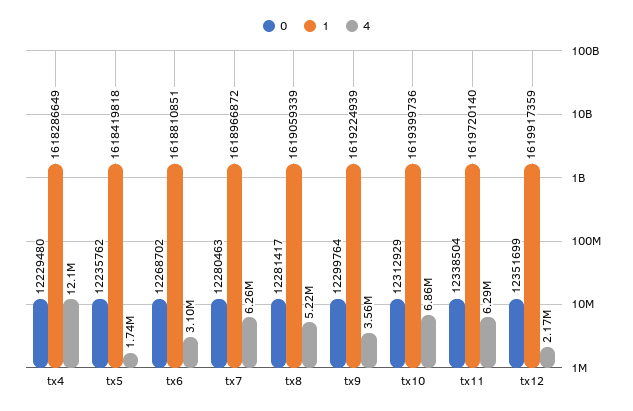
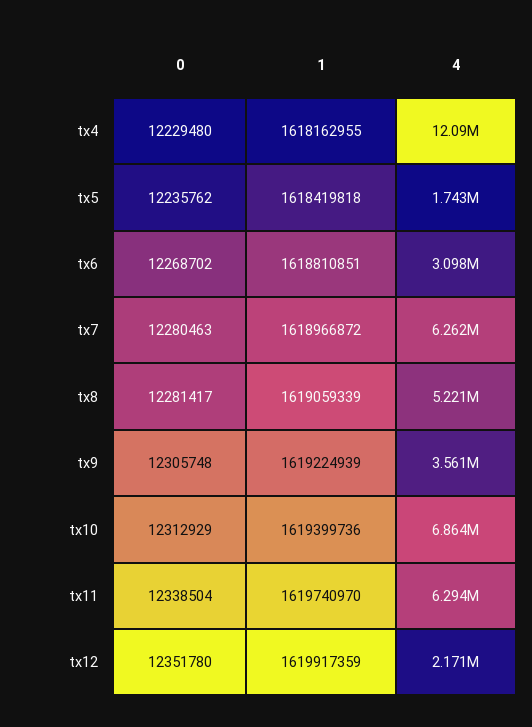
  {
    "0": {
      "tx4": 12229480,
      "tx5": 12235762,
      "tx6": 12268702,
      "tx7": 12280463,
      "tx8": 12281417,
-     "tx9": 12299764,
+     "tx9": 12305748,
      "tx10": 12312929,
      "tx11": 12338504,
-     "tx12": 12351699
+     "tx12": 12351780
    },
    "1": {
-     "tx4": 1618286649,
+     "tx4": 1618162955,
      "tx5": 1618419818,
      "tx6": 1618810851,
      "tx7": 1618966872,
      "tx8": 1619059339,
      "tx9": 1619224939,
      "tx10": 1619399736,
-     "tx11": 1619720140,
+     "tx11": 1619740970,
      "tx12": 1619917359
    },
    "4": {
      "tx4": 12090000,
      "tx5": 1743000,
      "tx6": 3098000,
      "tx7": 6262000,
      "tx8": 5221000,
      "tx9": 3561000,
      "tx10": 6864000,
      "tx11": 6294000,
      "tx12": 2171000
    }
  }

